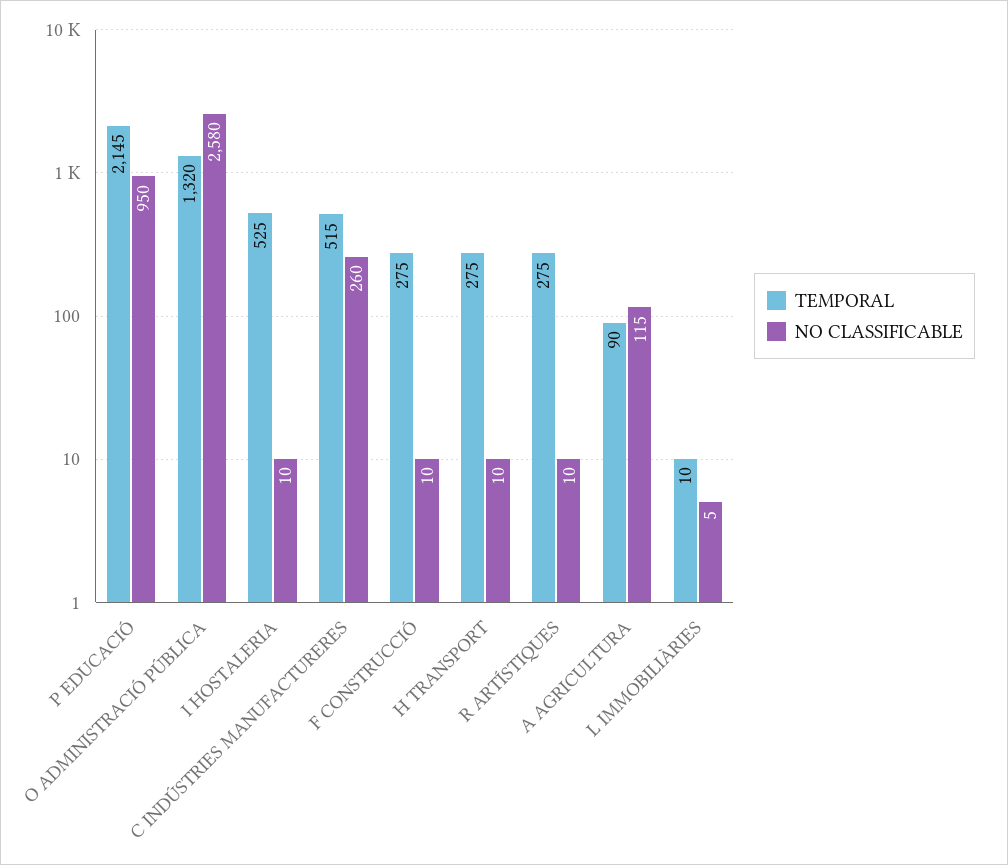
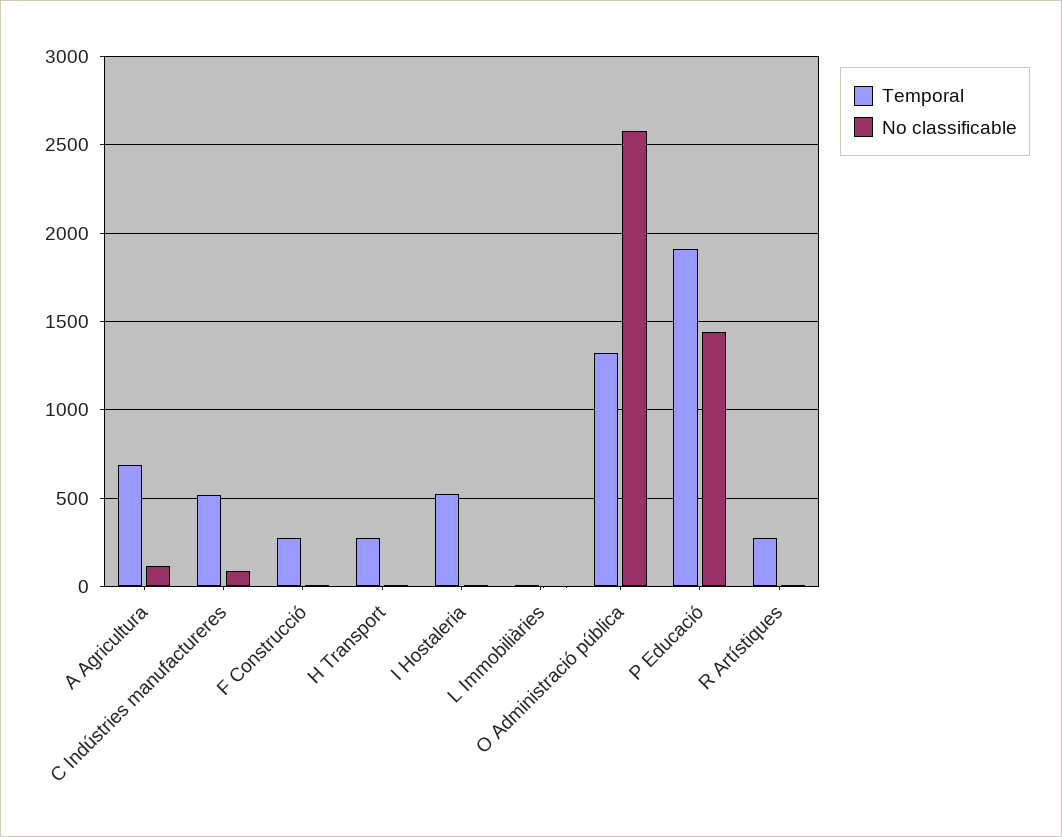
  {
    "TEMPORAL": {
-     "P EDUCACIÓ": 2145,
+     "P EDUCACIÓ": 1900,
      "O ADMINISTRACIÓ PÚBLICA": 1320,
      "I HOSTALERIA": 525,
      "C INDÚSTRIES MANUFACTURERES": 515,
      "F CONSTRUCCIÓ": 275,
      "H TRANSPORT": 275,
      "R ARTÍSTIQUES": 275,
-     "A AGRICULTURA": 90,
+     "A AGRICULTURA": 700,
      "L IMMOBILIÀRIES": 10
    },
    "NO CLASSIFICABLE": {
-     "P EDUCACIÓ": 950,
+     "P EDUCACIÓ": 1450,
      "O ADMINISTRACIÓ PÚBLICA": 2580,
      "I HOSTALERIA": 10,
-     "C INDÚSTRIES MANUFACTURERES": 260,
+     "C INDÚSTRIES MANUFACTURERES": 100,
      "F CONSTRUCCIÓ": 10,
      "H TRANSPORT": 10,
      "R ARTÍSTIQUES": 10,
      "A AGRICULTURA": 115,
      "L IMMOBILIÀRIES": 5
    }
  }

